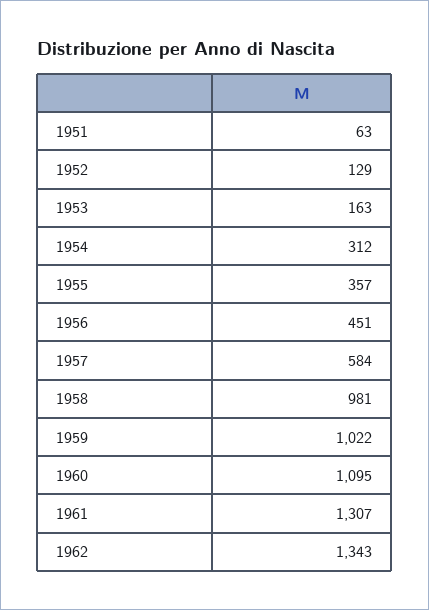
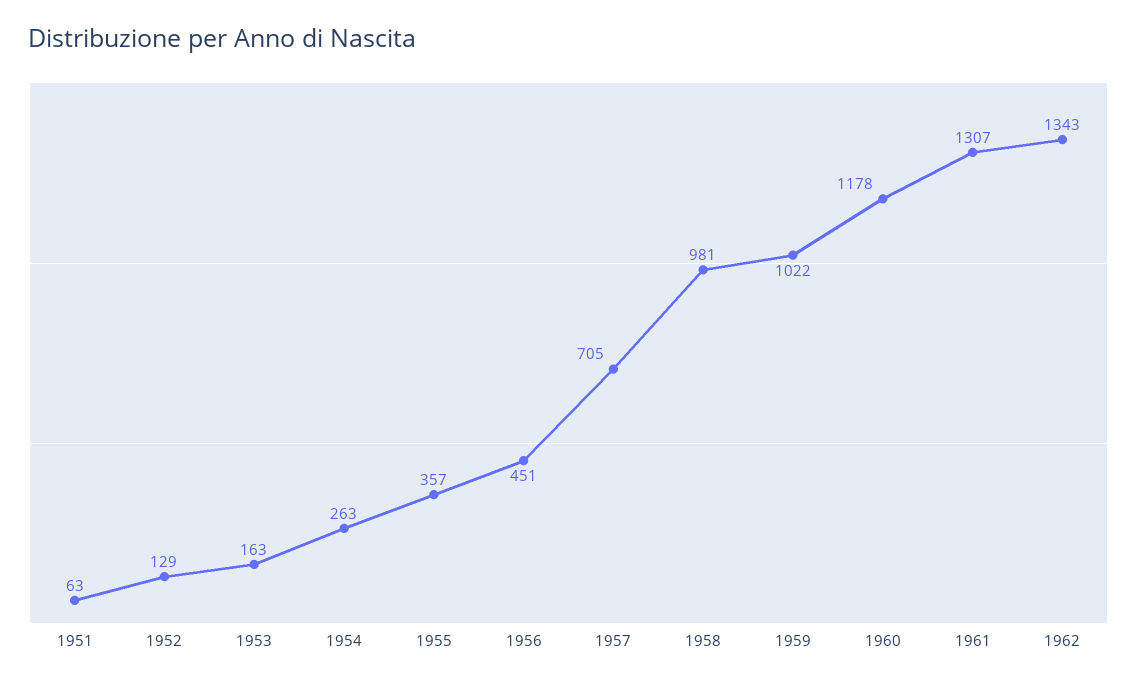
  {
    "1951": 63,
    "1952": 129,
    "1953": 163,
-   "1954": 312,
+   "1954": 263,
    "1955": 357,
    "1956": 451,
-   "1957": 584,
+   "1957": 705,
    "1958": 981,
    "1959": 1022,
-   "1960": 1095,
+   "1960": 1178,
    "1961": 1307,
    "1962": 1343
  }

